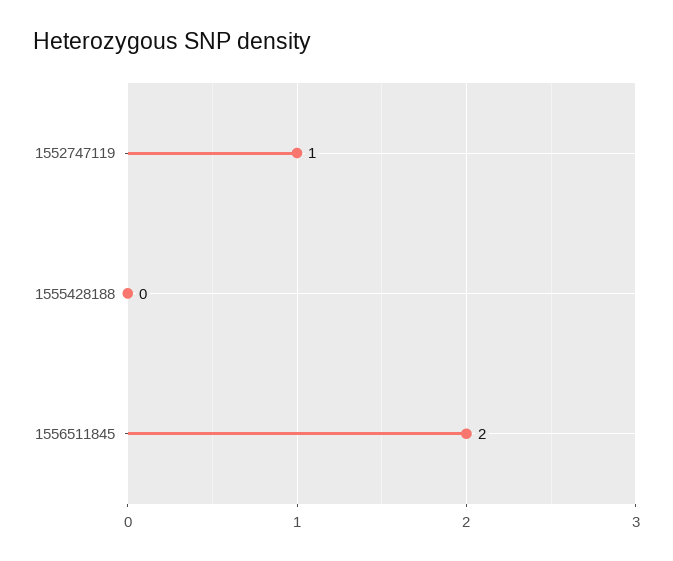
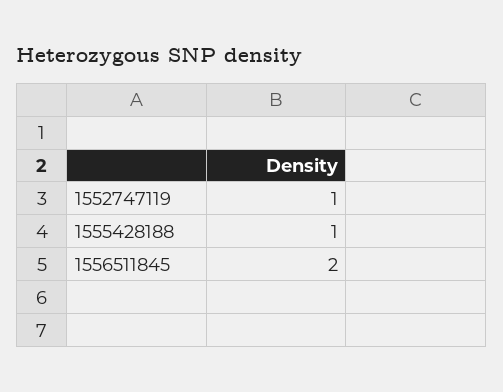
  {
    "1552747119": 1,
-   "1555428188": 0,
+   "1555428188": 1,
    "1556511845": 2
  }

